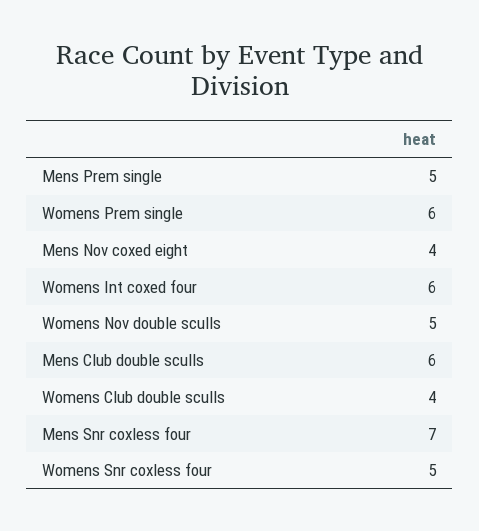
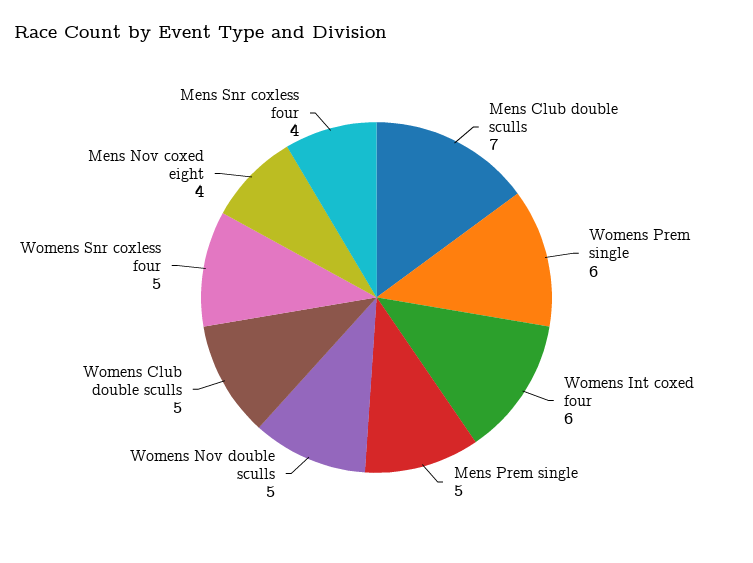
  {
    "Mens Prem single": 5,
    "Womens Prem single": 6,
    "Mens Nov coxed eight": 4,
    "Womens Int coxed four": 6,
    "Womens Nov double sculls": 5,
-   "Mens Club double sculls": 6,
+   "Mens Club double sculls": 7,
-   "Womens Club double sculls": 4,
+   "Womens Club double sculls": 5,
-   "Mens Snr coxless four": 7,
+   "Mens Snr coxless four": 4,
    "Womens Snr coxless four": 5
  }

